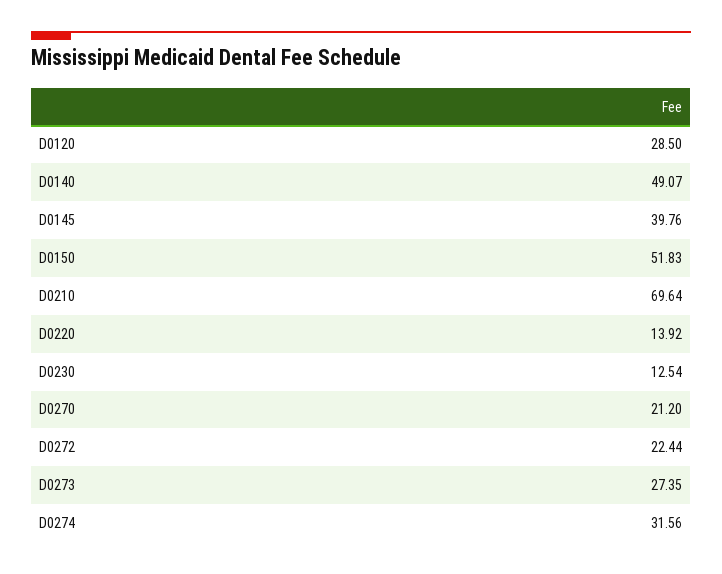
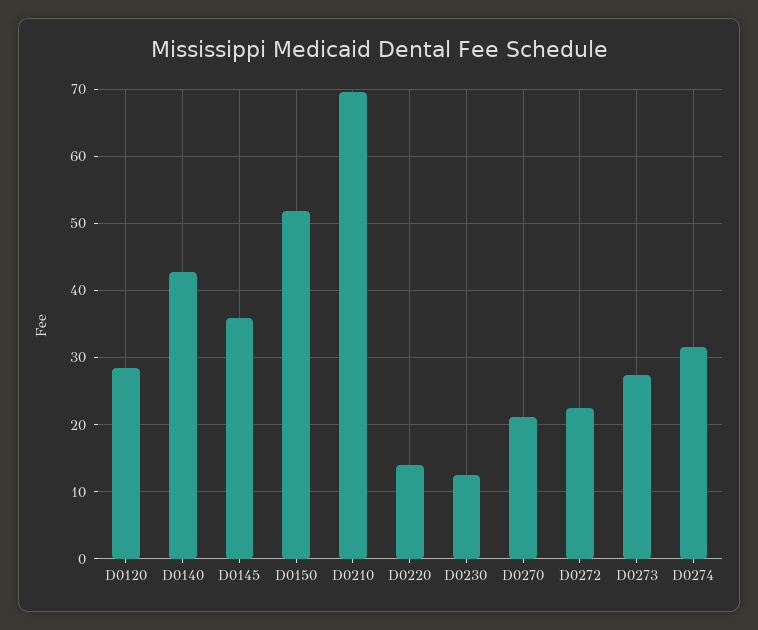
  {
    "D0120": 28.5,
-   "D0140": 49.07,
+   "D0140": 43,
-   "D0145": 39.76,
+   "D0145": 36,
    "D0150": 51.83,
    "D0210": 69.64,
    "D0220": 13.92,
    "D0230": 12.54,
    "D0270": 21.2,
    "D0272": 22.44,
    "D0273": 27.35,
    "D0274": 31.56
  }

